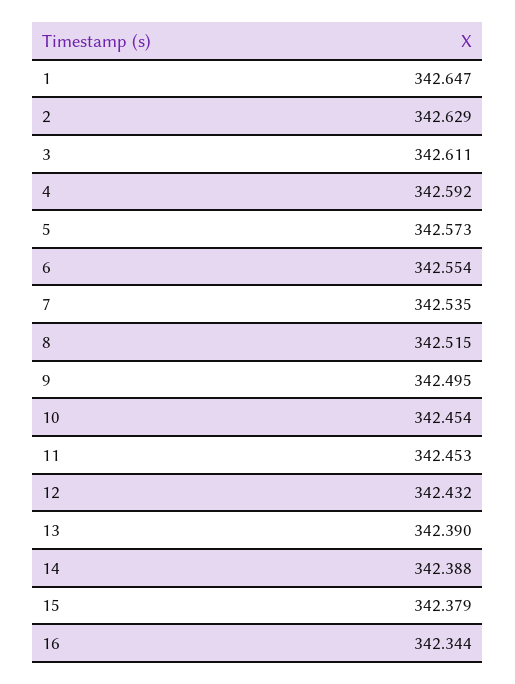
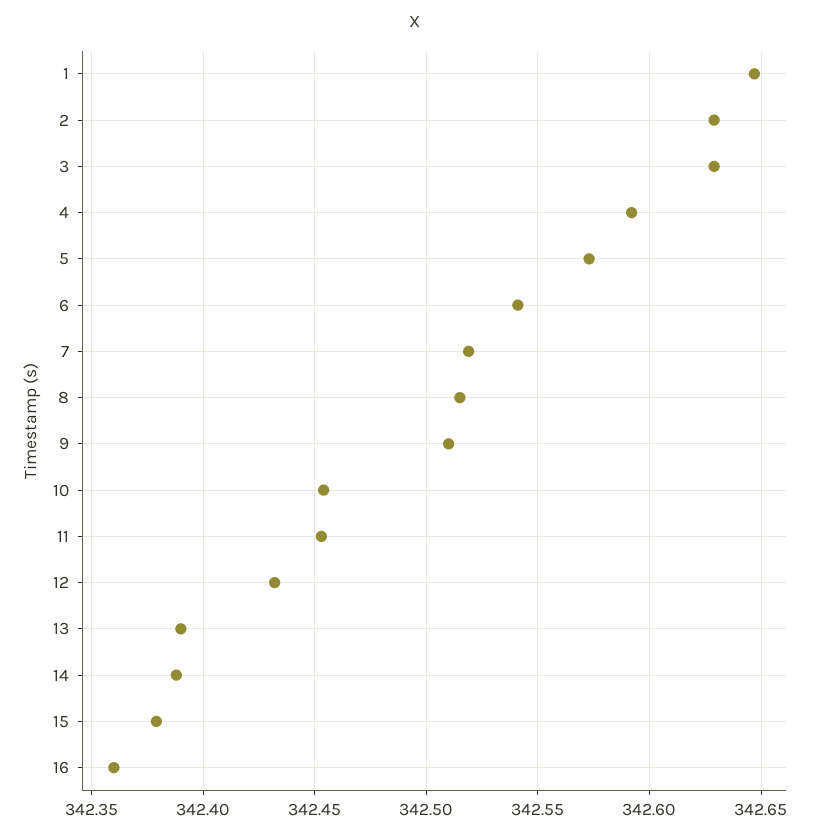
  {
    "1": 342.647,
    "2": 342.629,
-   "3": 342.611,
+   "3": 342.63,
    "4": 342.592,
    "5": 342.573,
-   "6": 342.554,
+   "6": 342.54,
-   "7": 342.535,
+   "7": 342.52,
    "8": 342.515,
-   "9": 342.495,
+   "9": 342.51,
    "10": 342.454,
    "11": 342.453,
    "12": 342.432,
    "13": 342.39,
    "14": 342.388,
    "15": 342.379,
-   "16": 342.344
+   "16": 342.36
  }

